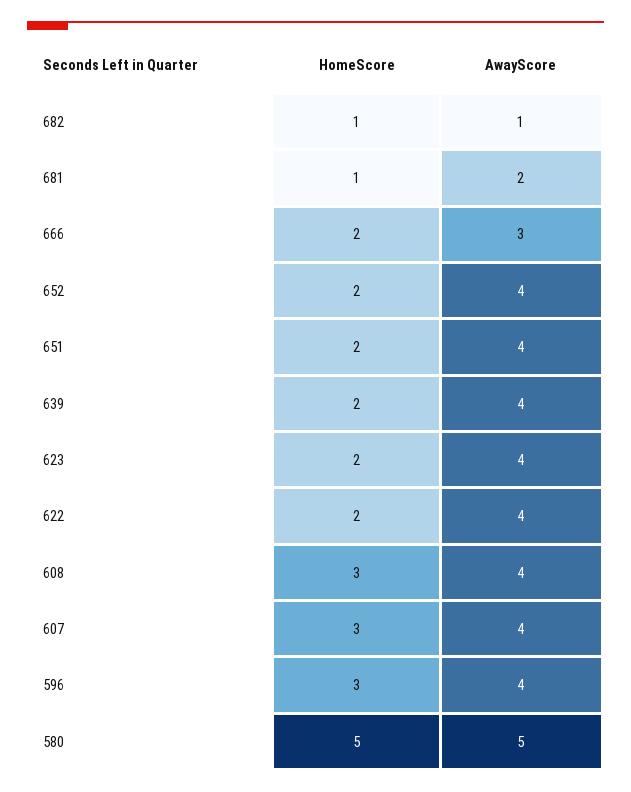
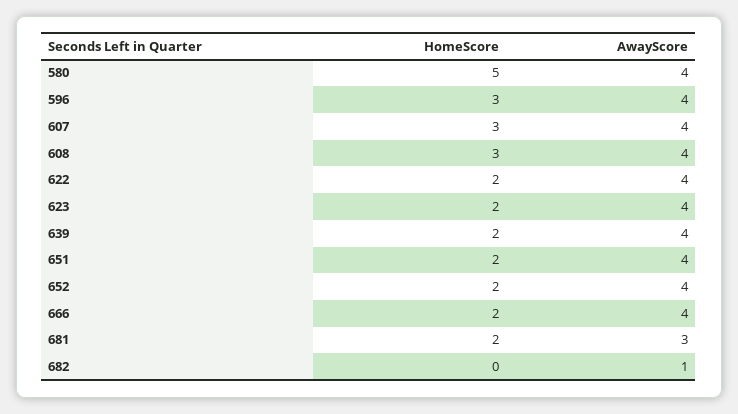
  {
    "HomeScore": {
-     "682": 1,
+     "682": 0,
-     "681": 1,
+     "681": 2,
      "666": 2,
      "652": 2,
      "651": 2,
      "639": 2,
      "623": 2,
      "622": 2,
      "608": 3,
      "607": 3,
      "596": 3,
      "580": 5
    },
    "AwayScore": {
      "682": 1,
-     "681": 2,
+     "681": 3,
-     "666": 3,
+     "666": 4,
      "652": 4,
      "651": 4,
      "639": 4,
      "623": 4,
      "622": 4,
      "608": 4,
      "607": 4,
      "596": 4,
-     "580": 5
+     "580": 4
    }
  }

